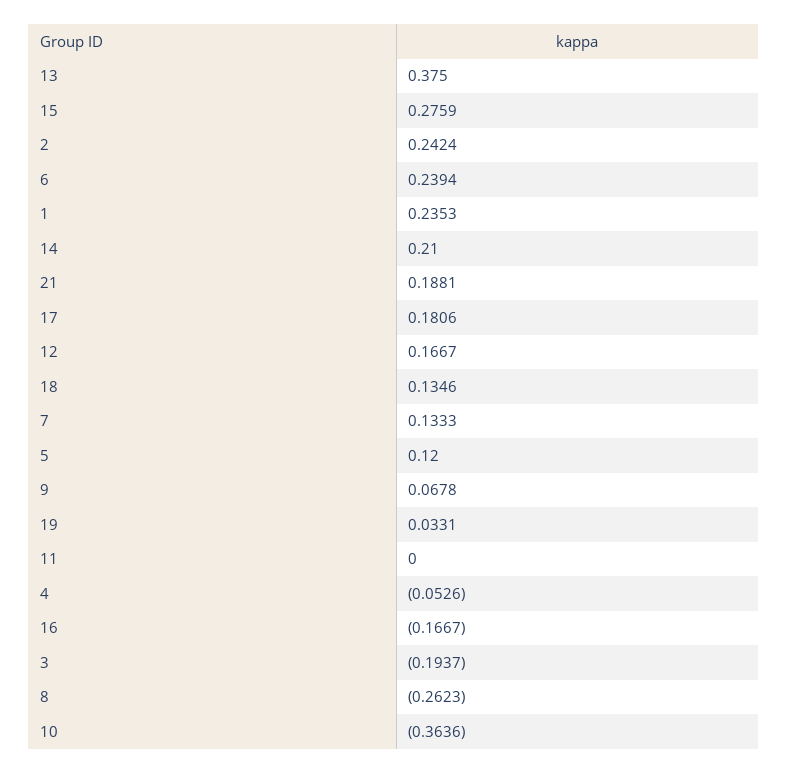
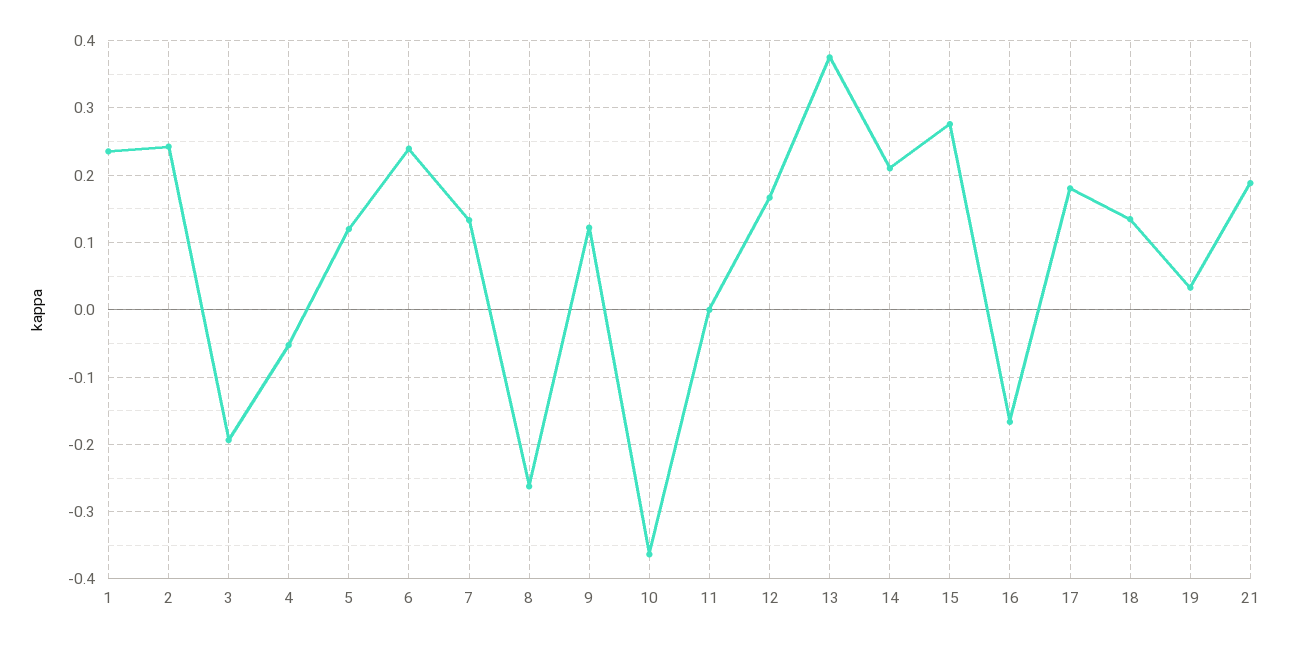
  {
    "13": 0.375,
    "15": 0.2759,
    "2": 0.2424,
    "6": 0.2394,
    "1": 0.2353,
    "14": 0.21,
    "21": 0.1881,
    "17": 0.1806,
    "12": 0.1667,
    "18": 0.1346,
    "7": 0.1333,
    "5": 0.12,
-   "9": 0.0678,
+   "9": 0.12,
    "19": 0.0331,
    "11": 0,
    "4": -0.0526,
    "16": -0.1667,
    "3": -0.1937,
    "8": -0.2623,
    "10": -0.3636
  }

